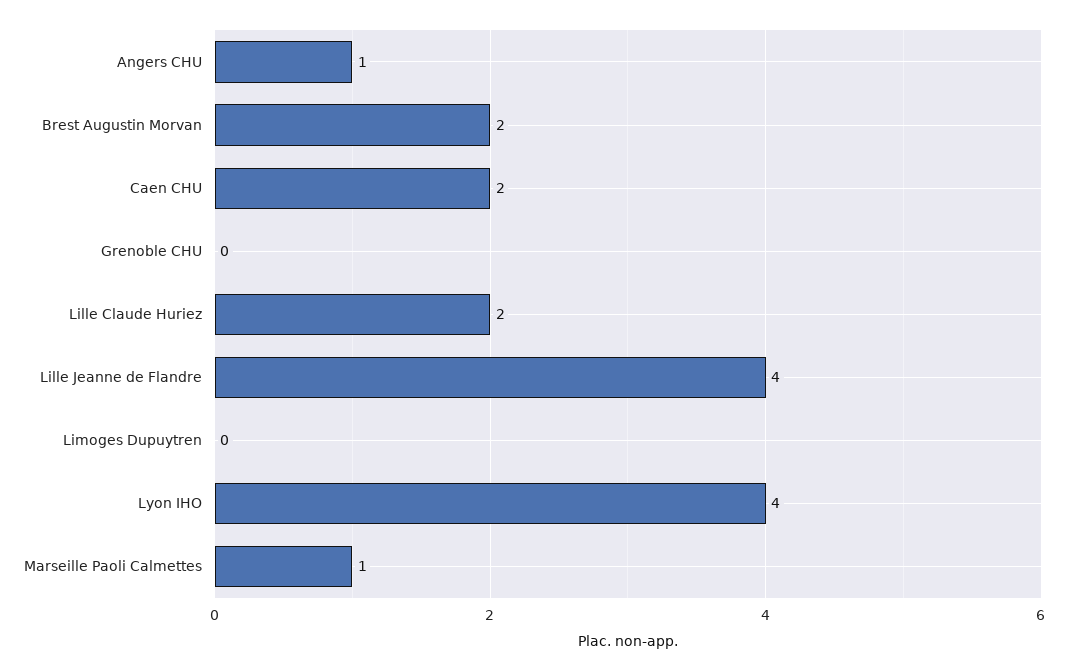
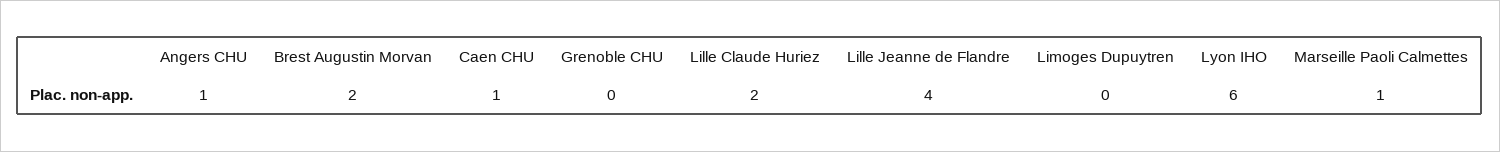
  {
    "Angers CHU": 1,
    "Brest Augustin Morvan": 2,
-   "Caen CHU": 2,
+   "Caen CHU": 1,
    "Grenoble CHU": 0,
    "Lille Claude Huriez": 2,
    "Lille Jeanne de Flandre": 4,
    "Limoges Dupuytren": 0,
-   "Lyon IHO": 4,
+   "Lyon IHO": 6,
    "Marseille Paoli Calmettes": 1
  }

